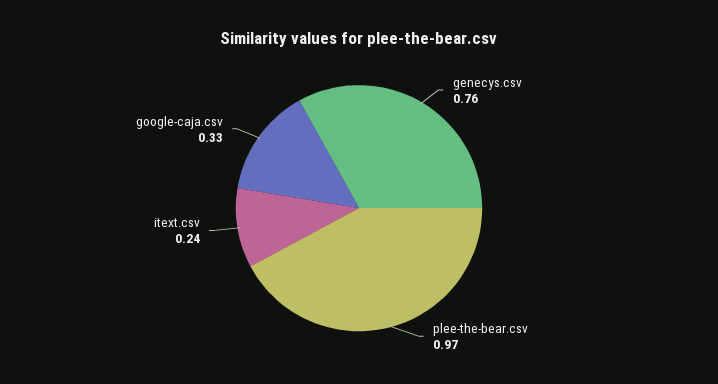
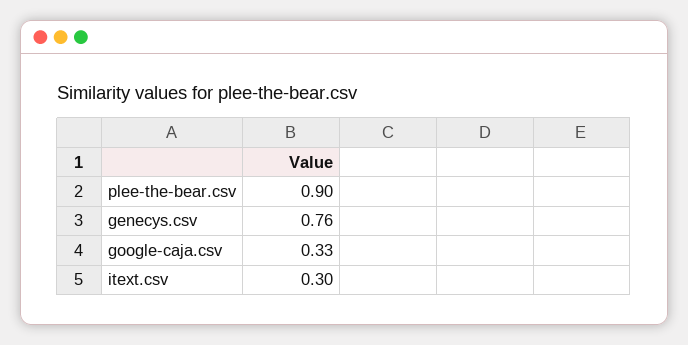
  {
    "genecys.csv": 0.76,
-   "plee-the-bear.csv": 0.97,
+   "plee-the-bear.csv": 0.9,
-   "itext.csv": 0.24,
+   "itext.csv": 0.3,
    "google-caja.csv": 0.33
  }

